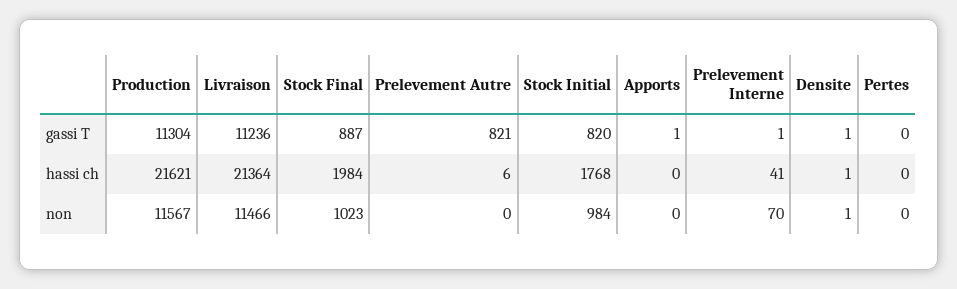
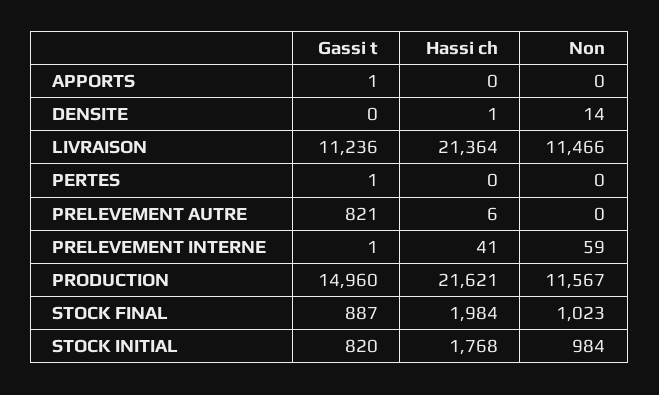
  {
    "Production": {
-     "gassi T": 11304,
+     "gassi T": 14960,
      "hassi ch": 21621,
      "non": 11567
    },
    "Livraison": {
      "gassi T": 11236,
      "hassi ch": 21364,
      "non": 11466
    },
    "Stock Final": {
      "gassi T": 887,
      "hassi ch": 1984,
      "non": 1023
    },
    "Prelevement Autre": {
      "gassi T": 821,
      "hassi ch": 6,
      "non": 0
    },
    "Stock Initial": {
      "gassi T": 820,
      "hassi ch": 1768,
      "non": 984
    },
    "Apports": {
      "gassi T": 1,
      "hassi ch": 0,
      "non": 0
    },
    "Prelevement Interne": {
      "gassi T": 1,
      "hassi ch": 41,
-     "non": 70
+     "non": 59
    },
    "Densite": {
-     "gassi T": 1,
+     "gassi T": 0,
      "hassi ch": 1,
-     "non": 1
+     "non": 14
    },
    "Pertes": {
-     "gassi T": 0,
+     "gassi T": 1,
      "hassi ch": 0,
      "non": 0
    }
  }

